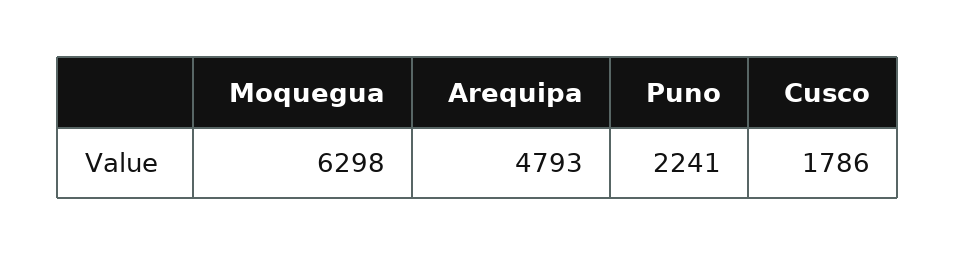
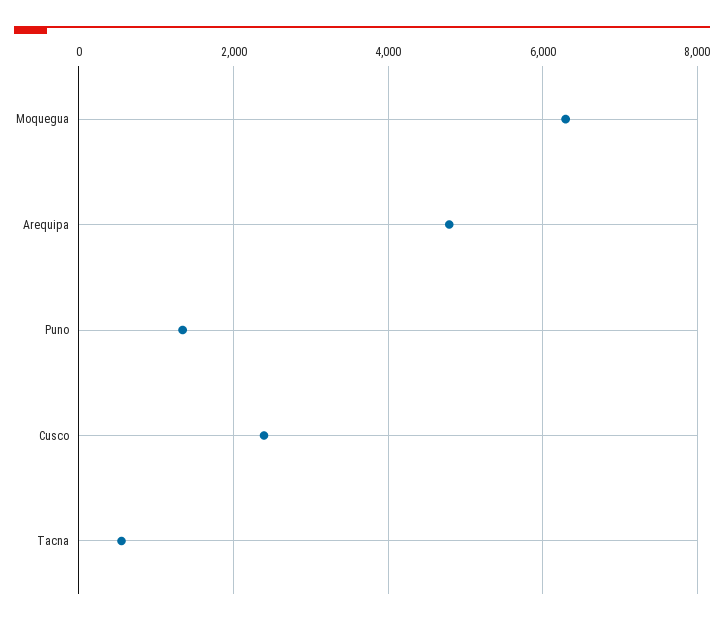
  {
    "Moquegua": 6298,
    "Arequipa": 4793,
-   "Puno": 2241,
+   "Puno": 1400,
-   "Cusco": 1786
+   "Cusco": 2400,
+   "Tacna": 600
  }

